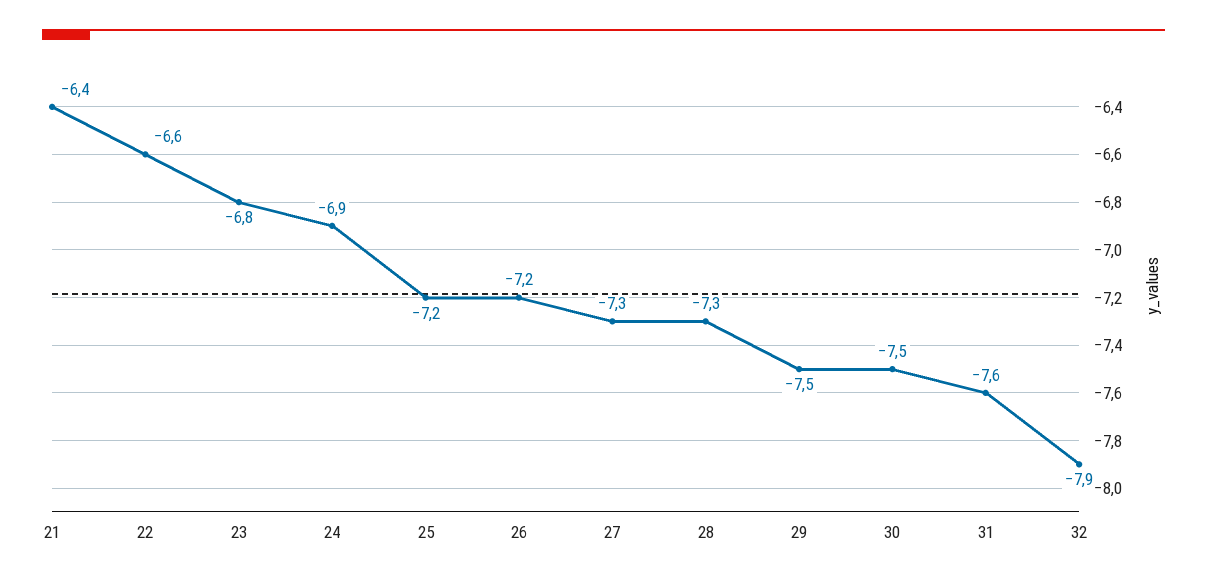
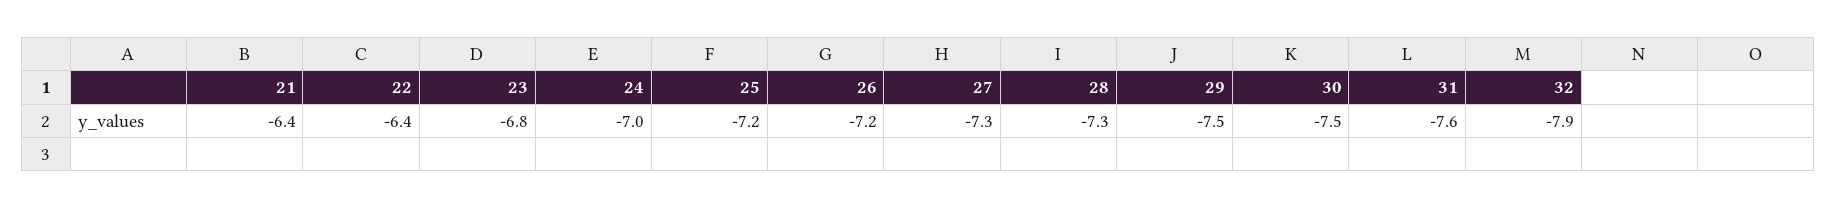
  {
    "21": -6.4,
-   "22": -6.6,
+   "22": -6.4,
    "23": -6.8,
-   "24": -6.9,
+   "24": -7,
    "25": -7.2,
    "26": -7.2,
    "27": -7.3,
    "28": -7.3,
    "29": -7.5,
    "30": -7.5,
    "31": -7.6,
    "32": -7.9
  }

